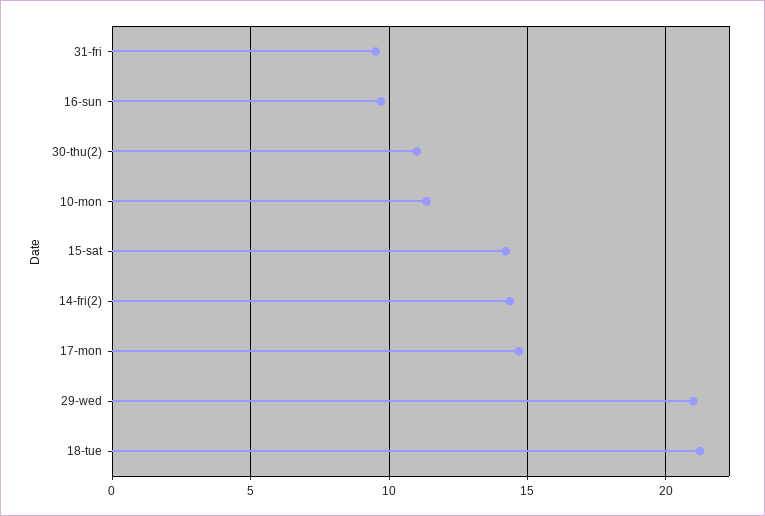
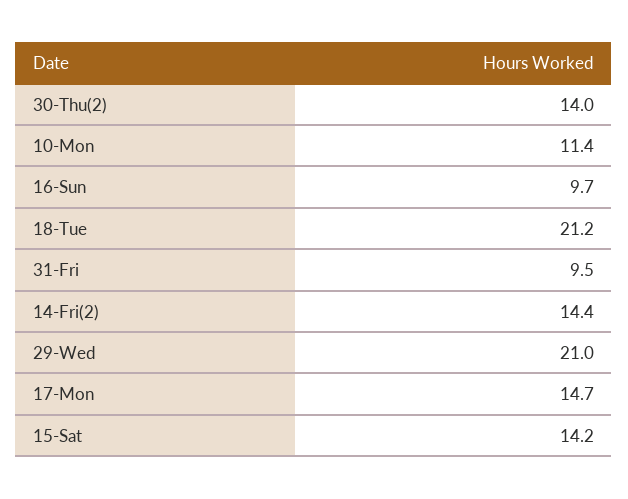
  {
    "31-fri": 9.5,
    "16-sun": 9.7,
-   "30-thu(2)": 11,
+   "30-thu(2)": 14,
    "10-mon": 11.4,
    "15-sat": 14.2,
    "14-fri(2)": 14.4,
    "17-mon": 14.7,
    "29-wed": 21,
    "18-tue": 21.2
  }

